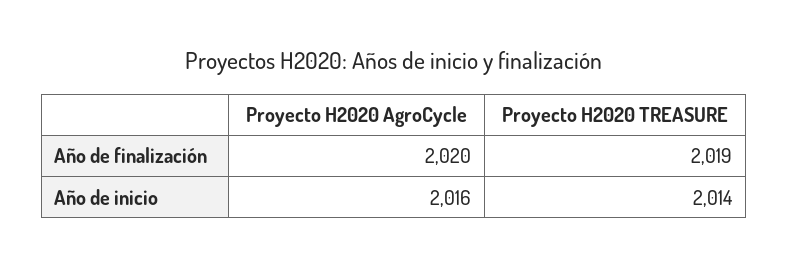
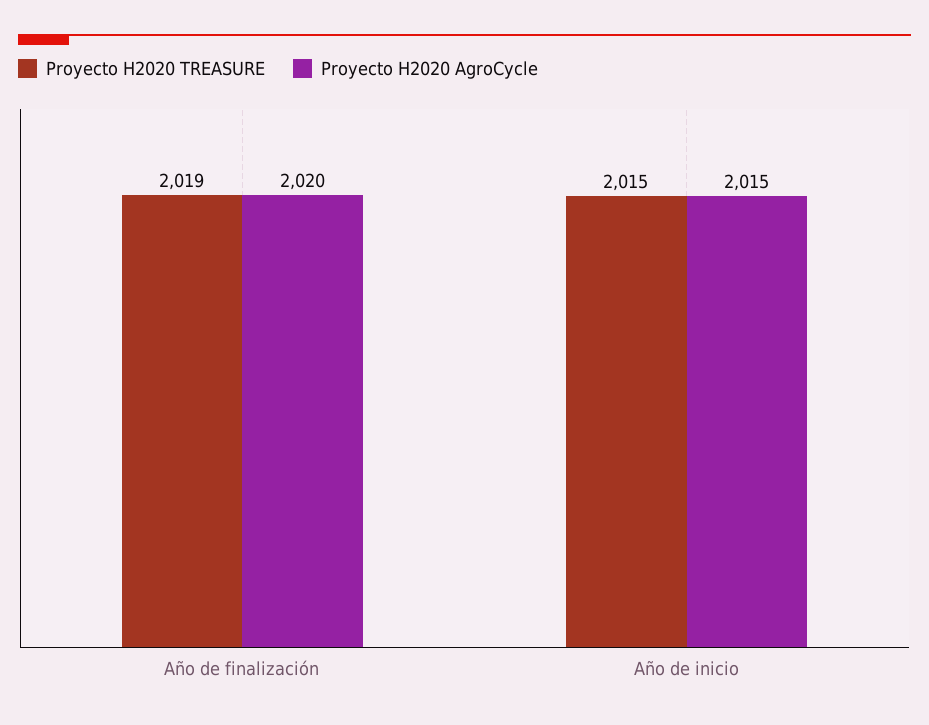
  {
    "Proyecto H2020 AgroCycle": {
      "Año de finalización": 2020,
-     "Año de inicio": 2016
+     "Año de inicio": 2015
    },
    "Proyecto H2020 TREASURE": {
      "Año de finalización": 2019,
-     "Año de inicio": 2014
+     "Año de inicio": 2015
    }
  }

